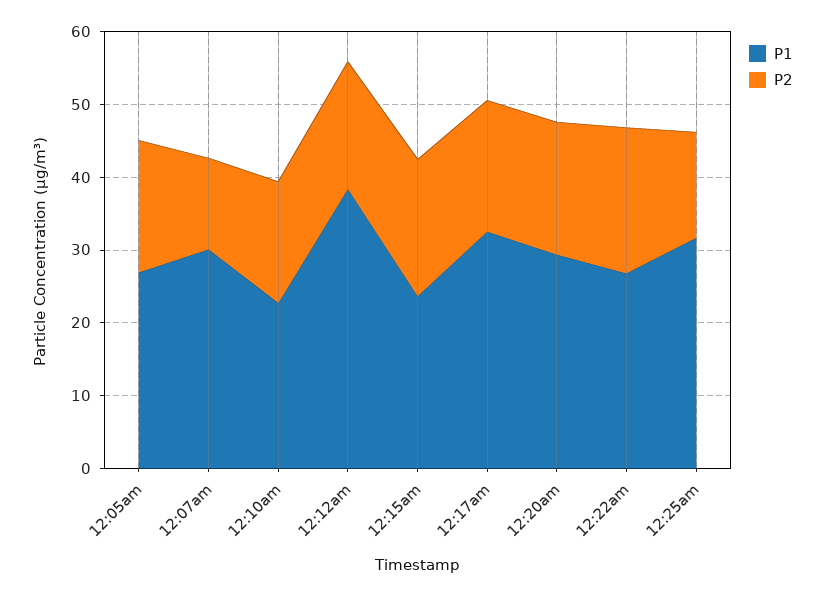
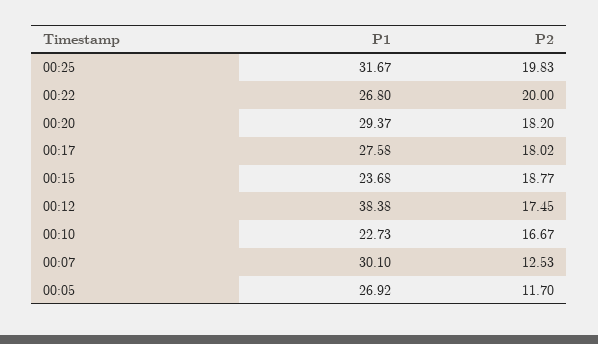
  {
    "P1": {
      "12:05am": 26.92,
      "12:07am": 30.1,
      "12:10am": 22.73,
      "12:12am": 38.38,
      "12:15am": 23.68,
-     "12:17am": 32,
+     "12:17am": 27.58,
      "12:20am": 29.37,
      "12:22am": 26.8,
      "12:25am": 31.67
    },
    "P2": {
-     "12:05am": 18,
+     "12:05am": 11.7,
      "12:07am": 12.53,
      "12:10am": 16.67,
      "12:12am": 17.45,
      "12:15am": 18.77,
      "12:17am": 18.02,
      "12:20am": 18.2,
      "12:22am": 20,
-     "12:25am": 14
+     "12:25am": 19.83
    }
  }

